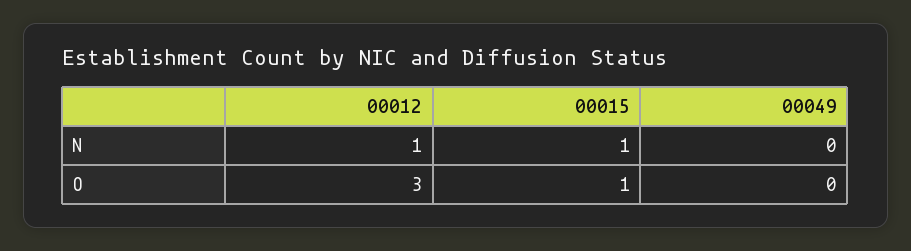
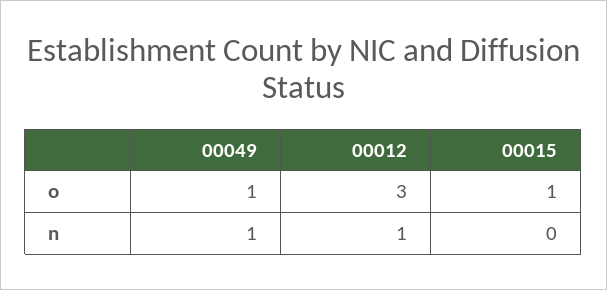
  {
    "00012": {
      "N": 1,
      "O": 3
    },
    "00015": {
-     "N": 1,
+     "N": 0,
      "O": 1
    },
    "00049": {
-     "N": 0,
+     "N": 1,
-     "O": 0
+     "O": 1
    }
  }

